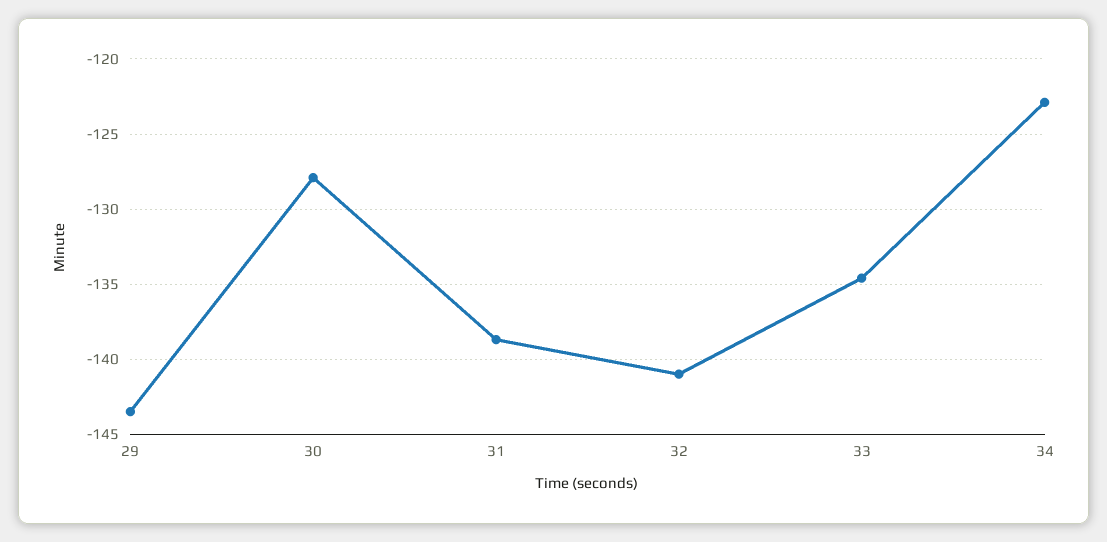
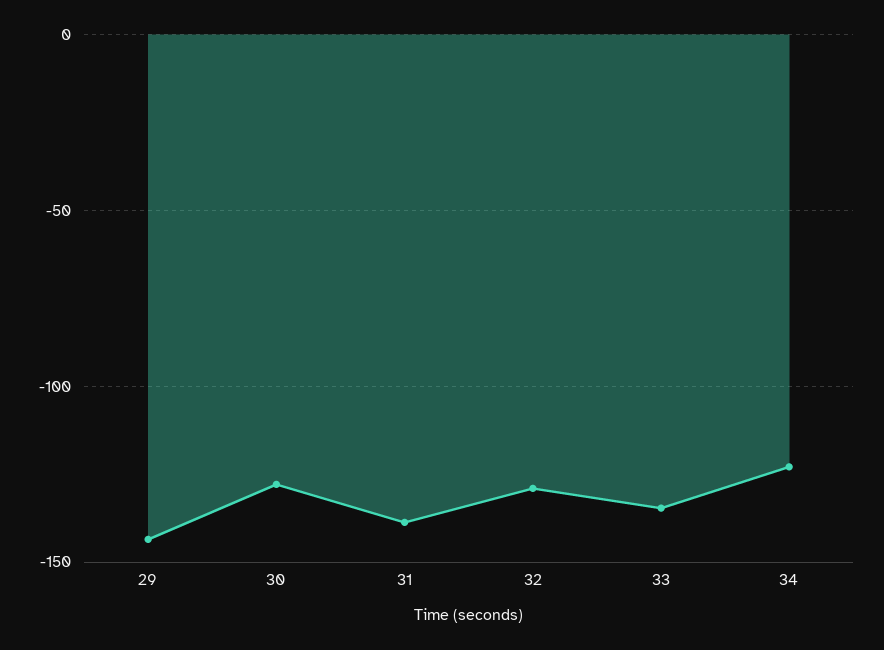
  {
    "29": -143.5,
    "30": -128,
    "31": -138.5,
-   "32": -141,
+   "32": -130,
    "33": -134.5,
    "34": -123
  }

